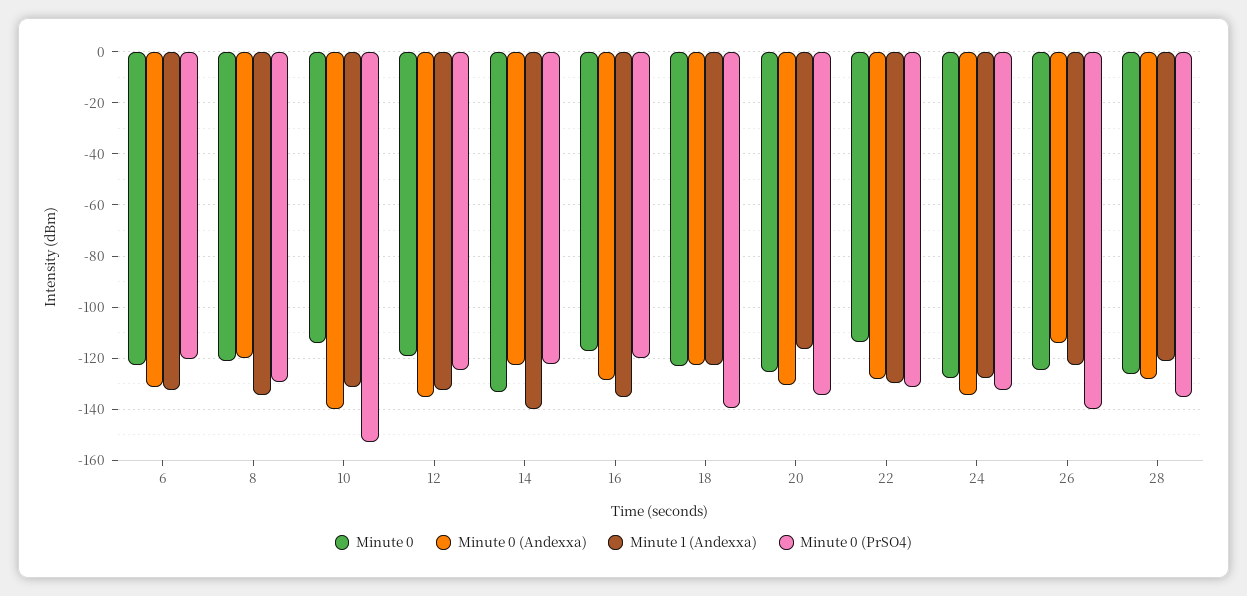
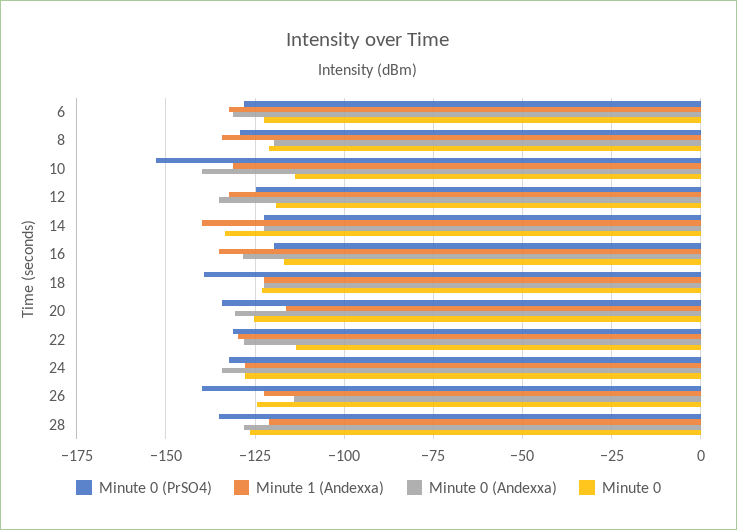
  {
    "Minute 0": {
      "6": -122.5,
      "8": -120,
      "10": -115,
      "12": -120,
      "14": -132.5,
      "16": -117.5,
      "18": -122.5,
      "20": -125,
      "22": -112.5,
      "24": -127.5,
      "26": -125,
      "28": -127.5
    },
    "Minute 0 (Andexxa)": {
      "6": -130,
      "8": -120,
      "10": -140,
      "12": -135,
      "14": -122.5,
      "16": -127.5,
      "18": -122.5,
      "20": -130,
      "22": -127.5,
      "24": -135,
      "26": -115,
      "28": -127.5
    },
    "Minute 1 (Andexxa)": {
      "6": -132.5,
      "8": -135,
      "10": -130,
      "12": -132.5,
      "14": -140,
      "16": -135,
      "18": -122.5,
      "20": -117.5,
      "22": -130,
      "24": -127.5,
      "26": -122.5,
      "28": -120
    },
    "Minute 0 (PrSO4)": {
-     "6": -120,
+     "6": -127.5,
      "8": -130,
      "10": -152.5,
      "12": -125,
      "14": -122.5,
      "16": -120,
      "18": -140,
      "20": -135,
      "22": -130,
      "24": -132.5,
      "26": -140,
      "28": -135
    }
  }

